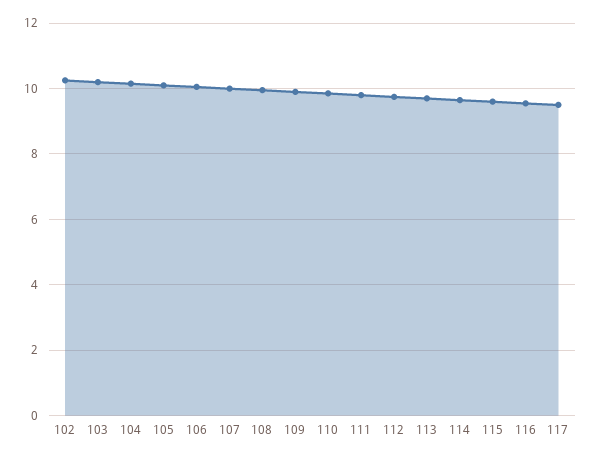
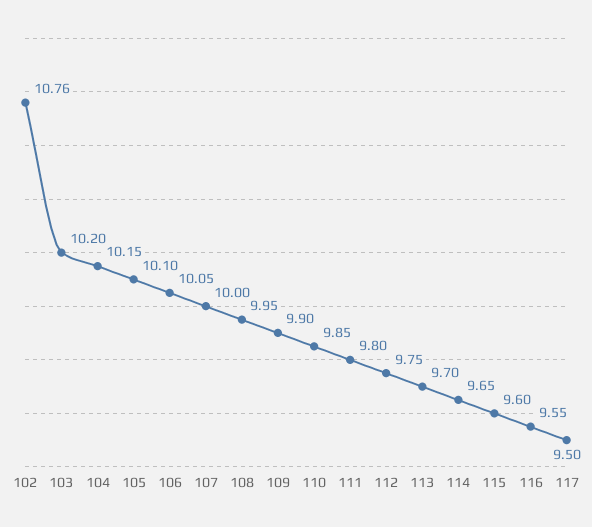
  {
-   "102": 10.2,
+   "102": 10.76,
    "103": 10.2,
    "104": 10.15,
    "105": 10.1,
    "106": 10.05,
    "107": 10,
    "108": 9.95,
    "109": 9.9,
    "110": 9.85,
    "111": 9.8,
    "112": 9.75,
    "113": 9.7,
    "114": 9.65,
    "115": 9.6,
    "116": 9.55,
    "117": 9.5
  }

